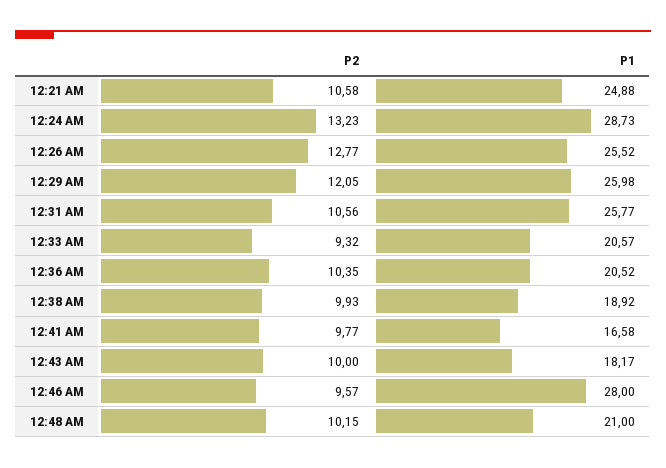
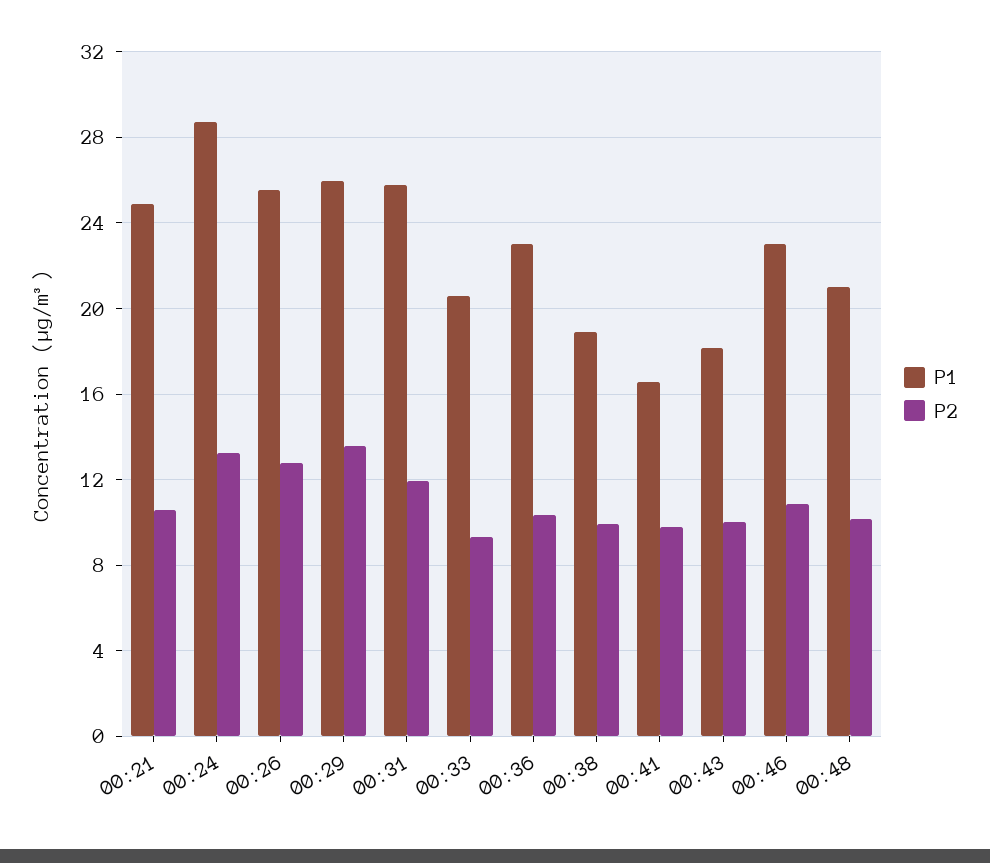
  {
    "P2": {
      "12:21 AM": 10.58,
      "12:24 AM": 13.23,
      "12:26 AM": 12.77,
-     "12:29 AM": 12.05,
+     "12:29 AM": 13.5,
-     "12:31 AM": 10.56,
+     "12:31 AM": 12,
      "12:33 AM": 9.32,
      "12:36 AM": 10.35,
      "12:38 AM": 9.93,
      "12:41 AM": 9.77,
      "12:43 AM": 10,
-     "12:46 AM": 9.57,
+     "12:46 AM": 11,
      "12:48 AM": 10.15
    },
    "P1": {
      "12:21 AM": 24.88,
      "12:24 AM": 28.73,
      "12:26 AM": 25.52,
      "12:29 AM": 25.98,
      "12:31 AM": 25.77,
      "12:33 AM": 20.57,
-     "12:36 AM": 20.52,
+     "12:36 AM": 23,
      "12:38 AM": 18.92,
      "12:41 AM": 16.58,
      "12:43 AM": 18.17,
-     "12:46 AM": 28,
+     "12:46 AM": 23,
      "12:48 AM": 21
    }
  }

